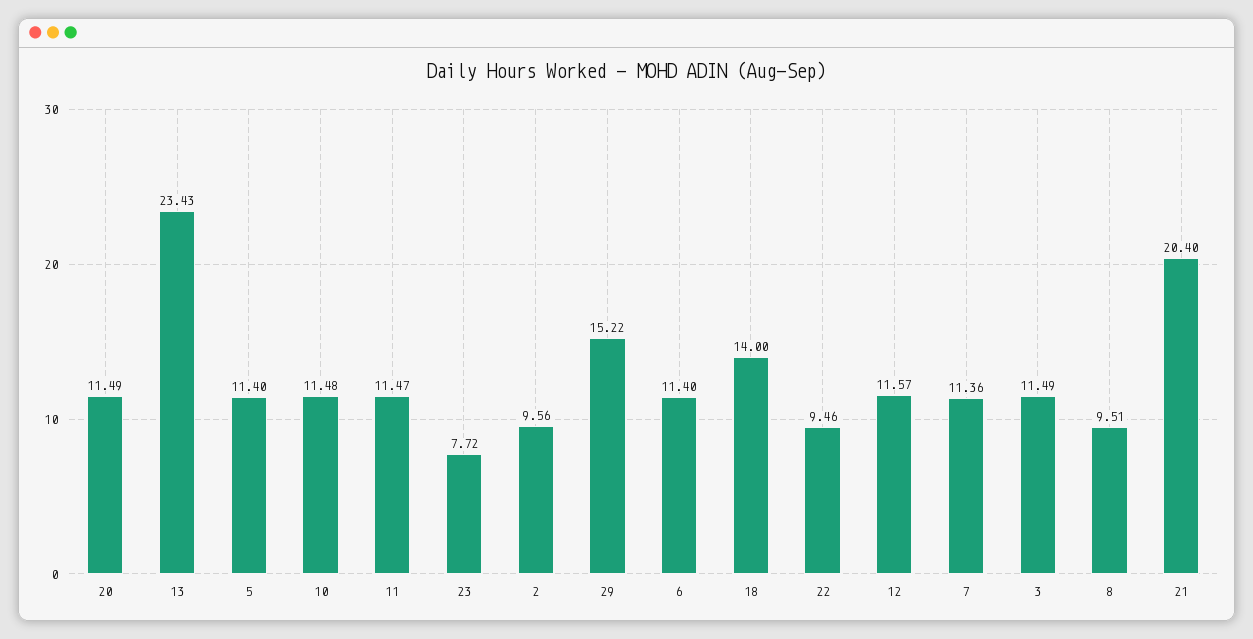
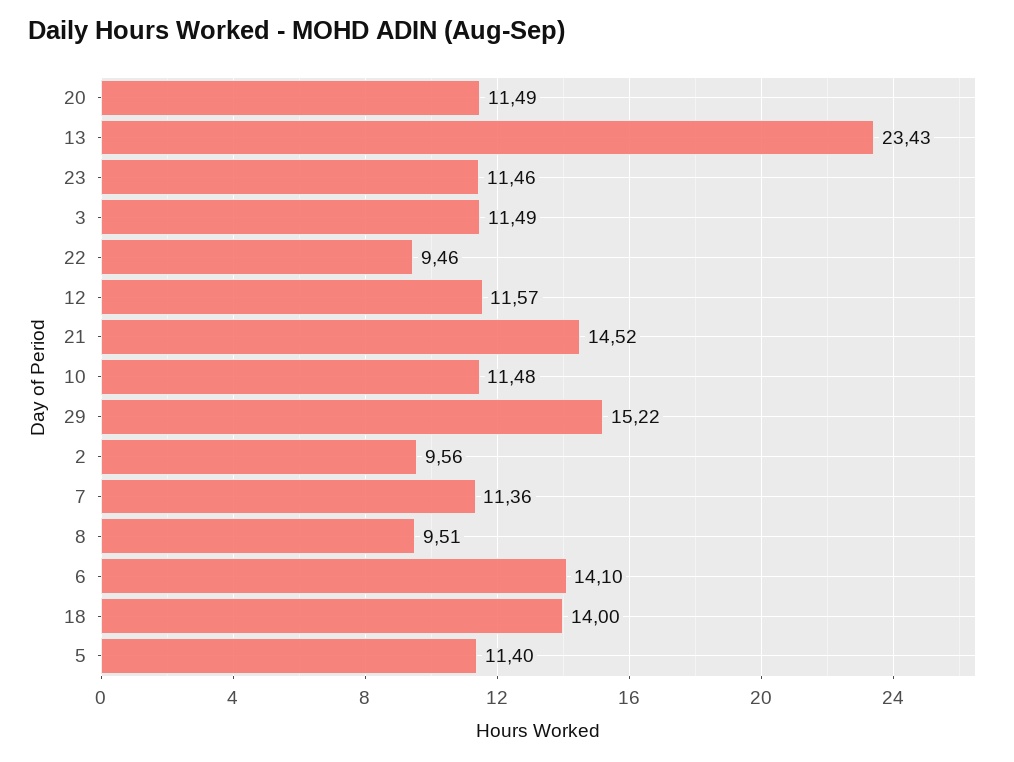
  {
    "20": 11.49,
    "13": 23.43,
    "5": 11.4,
    "10": 11.48,
-   "11": 11.47,
-   "23": 7.72,
+   "23": 11.46,
    "2": 9.56,
    "29": 15.22,
-   "6": 11.4,
+   "6": 14.1,
    "18": 14,
    "22": 9.46,
    "12": 11.57,
    "7": 11.36,
    "3": 11.49,
    "8": 9.51,
-   "21": 20.4
+   "21": 14.52
  }

